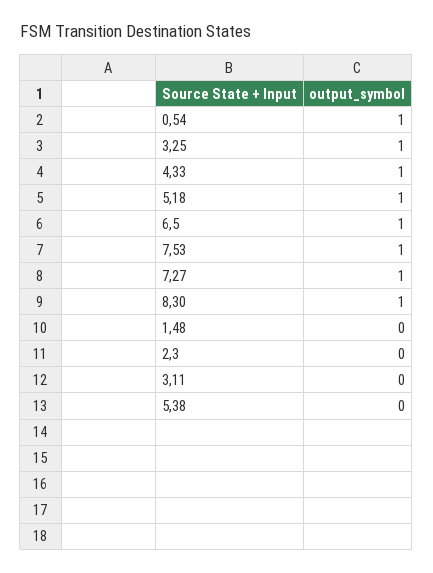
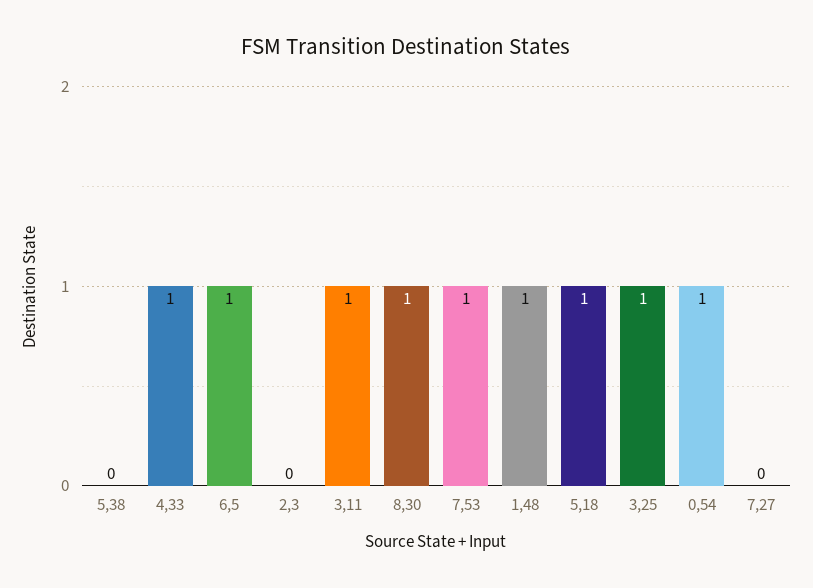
  {
    "0,54": 1,
    "3,25": 1,
    "4,33": 1,
    "5,18": 1,
    "6,5": 1,
    "7,53": 1,
-   "7,27": 1,
+   "7,27": 0,
    "8,30": 1,
-   "1,48": 0,
+   "1,48": 1,
    "2,3": 0,
-   "3,11": 0,
+   "3,11": 1,
    "5,38": 0
  }

